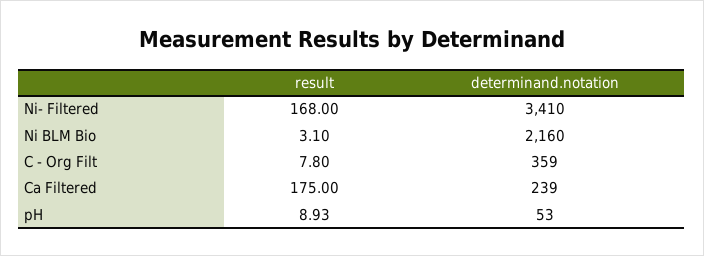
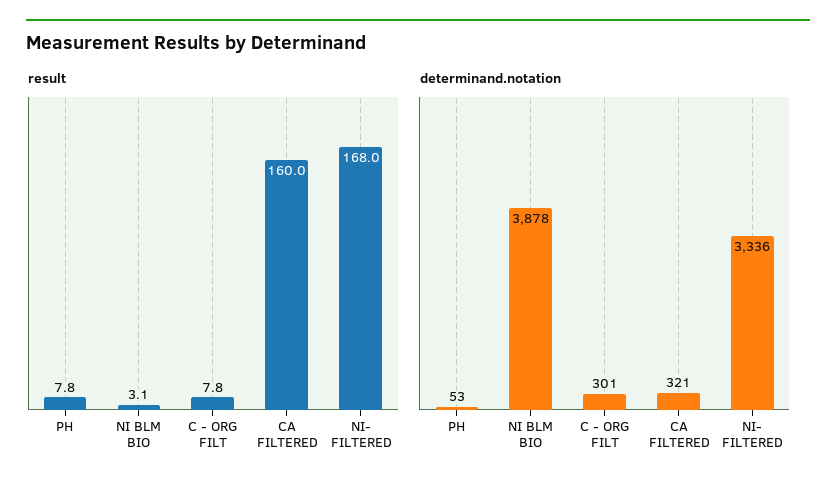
  {
    "result": {
      "Ni- Filtered": 168,
      "Ni BLM Bio": 3.1,
      "C - Org Filt": 7.8,
-     "Ca Filtered": 175,
+     "Ca Filtered": 160,
-     "pH": 8.93
+     "pH": 7.8
    },
    "determinand.notation": {
-     "Ni- Filtered": 3410,
+     "Ni- Filtered": 3336,
-     "Ni BLM Bio": 2160,
+     "Ni BLM Bio": 3878,
-     "C - Org Filt": 359,
+     "C - Org Filt": 301,
-     "Ca Filtered": 239,
+     "Ca Filtered": 321,
      "pH": 53
    }
  }

